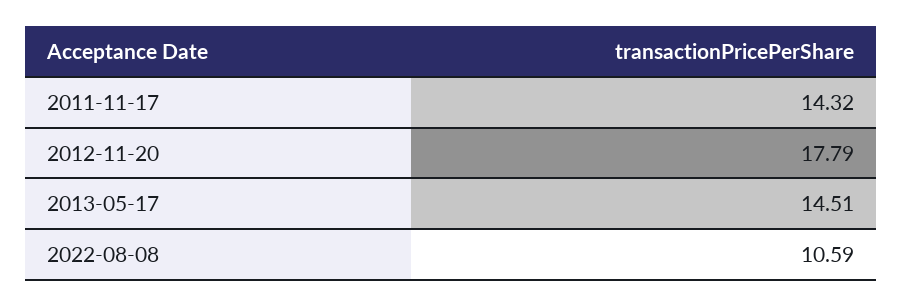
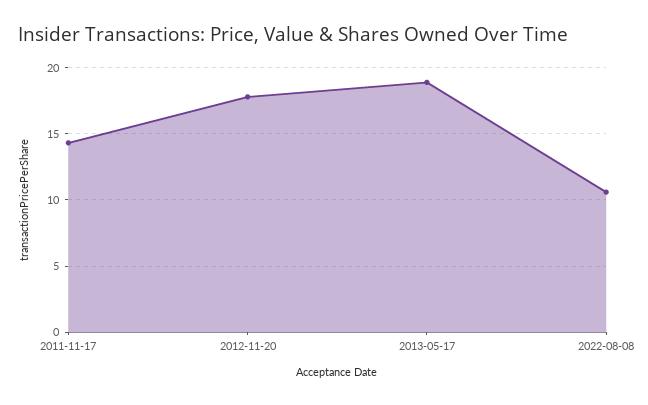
  {
    "2011-11-17": 14.32,
    "2012-11-20": 17.79,
-   "2013-05-17": 14.51,
+   "2013-05-17": 19,
    "2022-08-08": 10.59
  }

